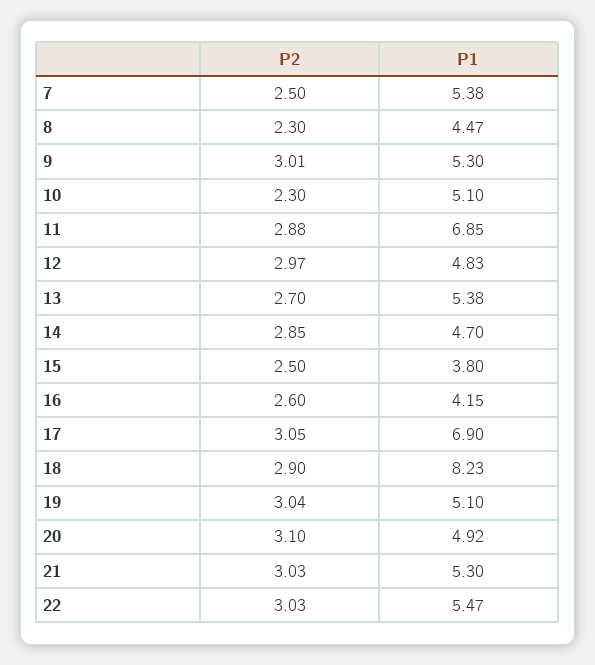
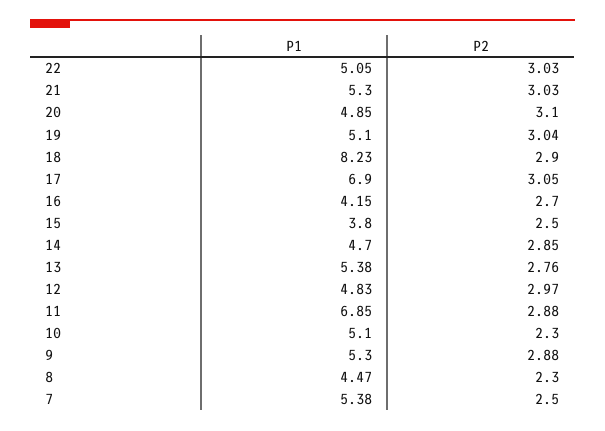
  {
    "P2": {
      "7": 2.5,
      "8": 2.3,
-     "9": 3.01,
+     "9": 2.88,
      "10": 2.3,
      "11": 2.88,
      "12": 2.97,
-     "13": 2.7,
+     "13": 2.76,
      "14": 2.85,
      "15": 2.5,
-     "16": 2.6,
+     "16": 2.7,
      "17": 3.05,
      "18": 2.9,
      "19": 3.04,
      "20": 3.1,
      "21": 3.03,
      "22": 3.03
    },
    "P1": {
      "7": 5.38,
      "8": 4.47,
      "9": 5.3,
      "10": 5.1,
      "11": 6.85,
      "12": 4.83,
      "13": 5.38,
      "14": 4.7,
      "15": 3.8,
      "16": 4.15,
      "17": 6.9,
      "18": 8.23,
      "19": 5.1,
-     "20": 4.92,
+     "20": 4.85,
      "21": 5.3,
-     "22": 5.47
+     "22": 5.05
    }
  }

